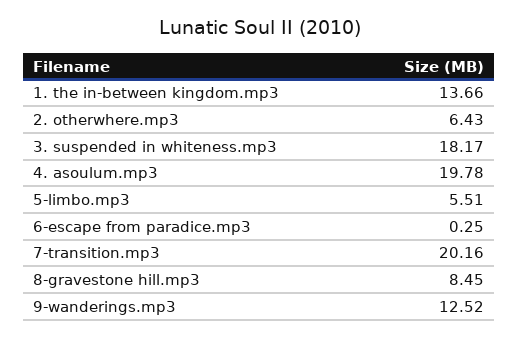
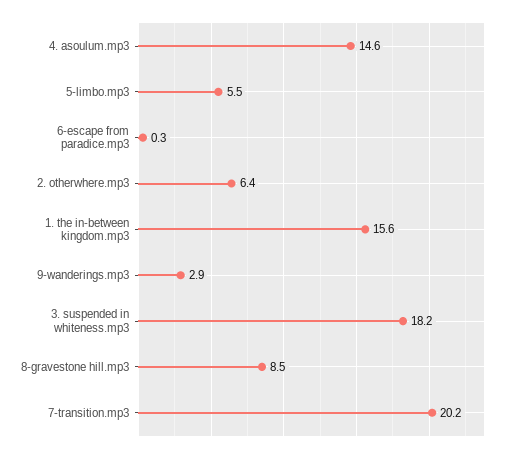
  {
-   "1. the in-between kingdom.mp3": 13.66,
+   "1. the in-between kingdom.mp3": 15.6,
    "2. otherwhere.mp3": 6.43,
    "3. suspended in whiteness.mp3": 18.17,
-   "4. asoulum.mp3": 19.78,
+   "4. asoulum.mp3": 14.6,
    "5-limbo.mp3": 5.51,
    "6-escape from paradice.mp3": 0.25,
    "7-transition.mp3": 20.16,
    "8-gravestone hill.mp3": 8.45,
-   "9-wanderings.mp3": 12.52
+   "9-wanderings.mp3": 2.9
  }

